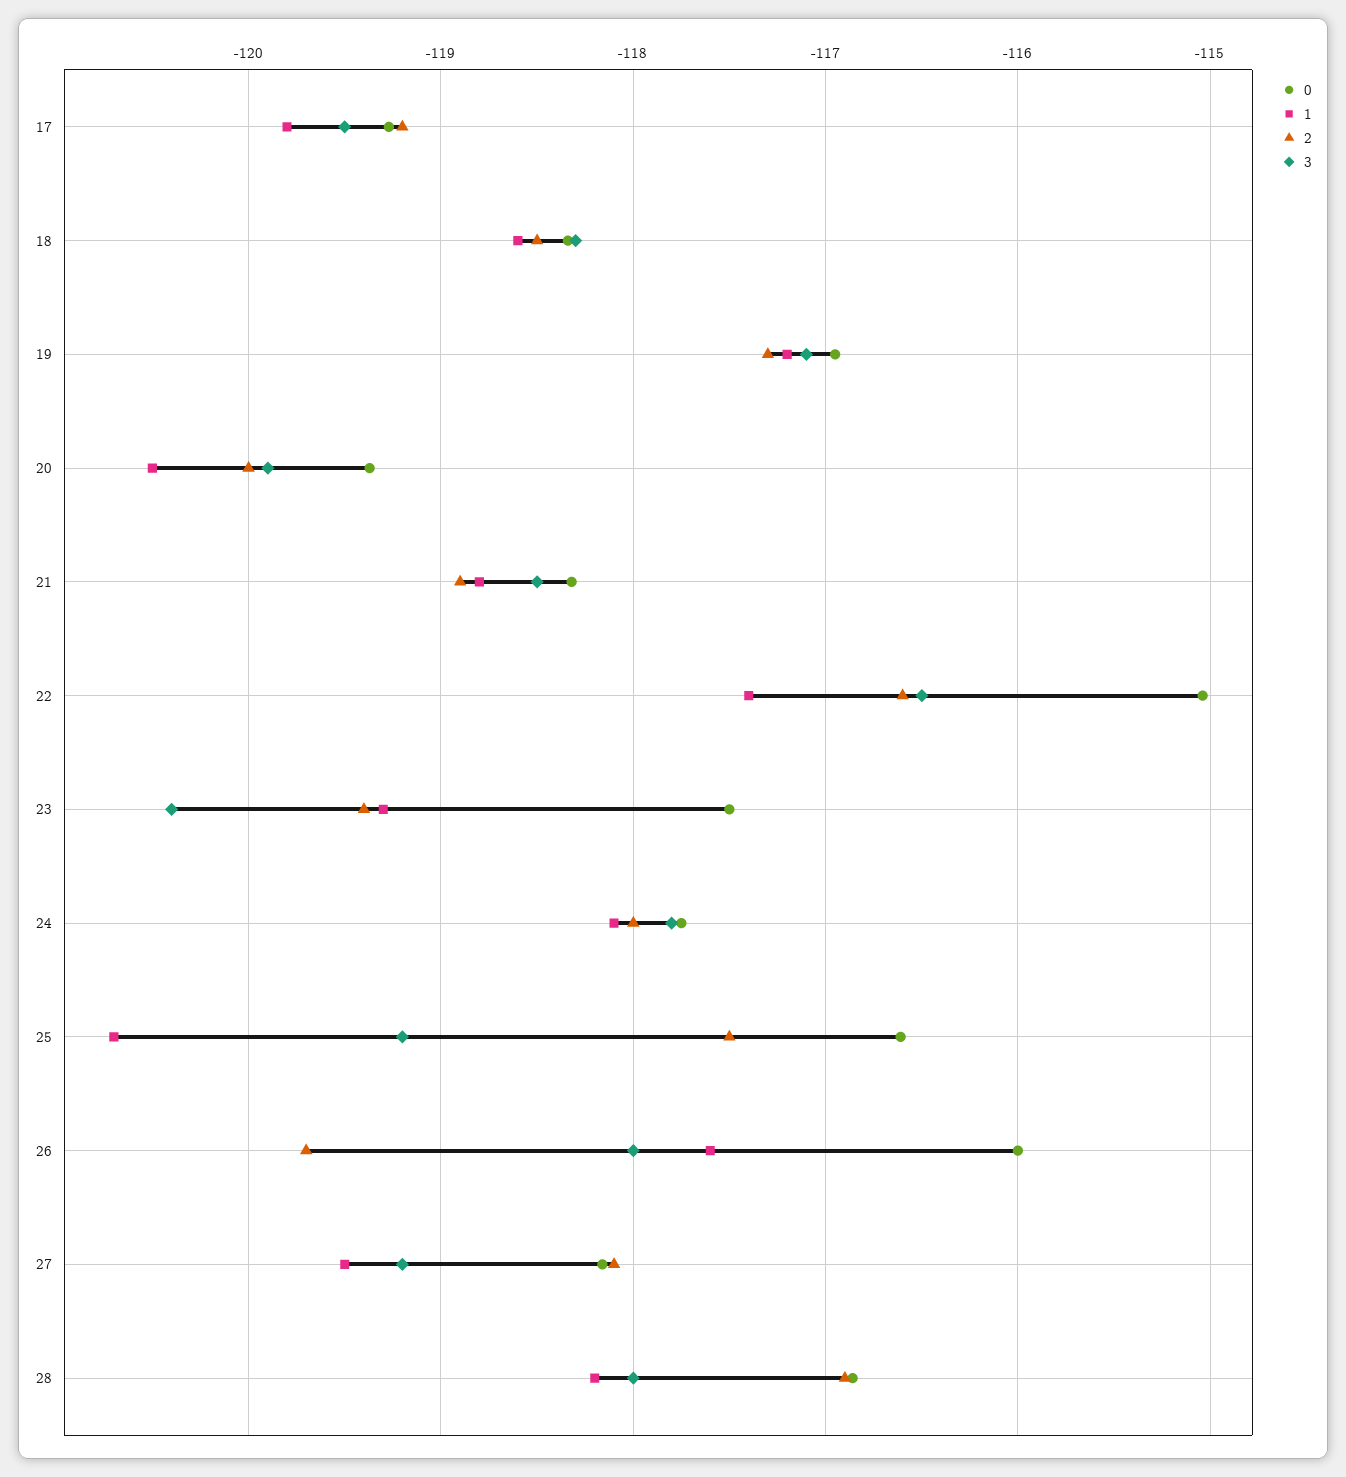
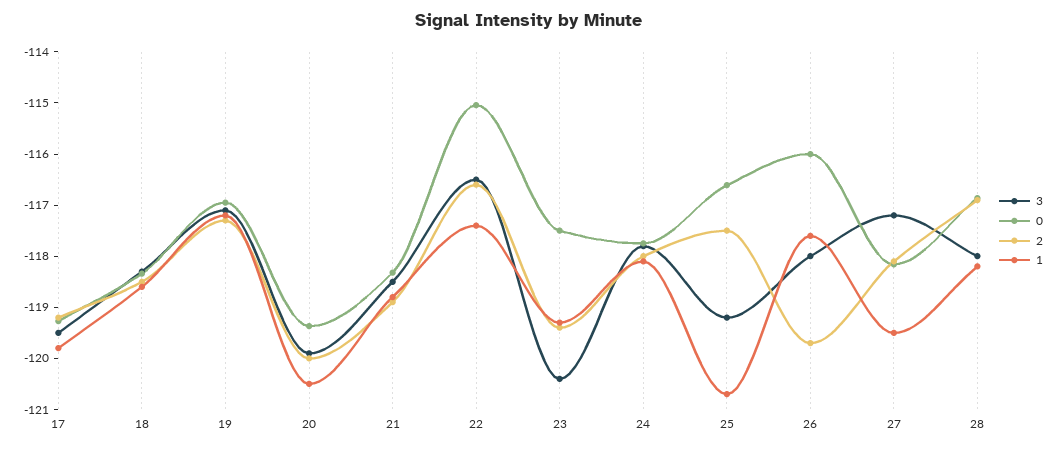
  {
    "0": {
      "17": -119.3,
      "18": -118.3,
      "19": -117,
      "20": -119.4,
      "21": -118.3,
      "22": -115,
      "23": -117.5,
      "24": -117.8,
      "25": -116.6,
      "26": -116,
      "27": -118.2,
      "28": -116.9
    },
    "1": {
      "17": -119.8,
      "18": -118.6,
      "19": -117.2,
      "20": -120.5,
      "21": -118.8,
      "22": -117.4,
      "23": -119.3,
      "24": -118.1,
      "25": -120.7,
      "26": -117.6,
      "27": -119.5,
      "28": -118.2
    },
    "2": {
      "17": -119.2,
      "18": -118.5,
      "19": -117.3,
      "20": -120,
      "21": -118.9,
      "22": -116.6,
      "23": -119.4,
      "24": -118,
      "25": -117.5,
      "26": -119.7,
      "27": -118.1,
      "28": -116.9
    },
    "3": {
      "17": -119.5,
      "18": -118.3,
      "19": -117.1,
      "20": -119.9,
      "21": -118.5,
      "22": -116.5,
      "23": -120.4,
      "24": -117.8,
      "25": -119.2,
      "26": -118,
-     "27": -119.2,
+     "27": -117.2,
      "28": -118
    }
  }

